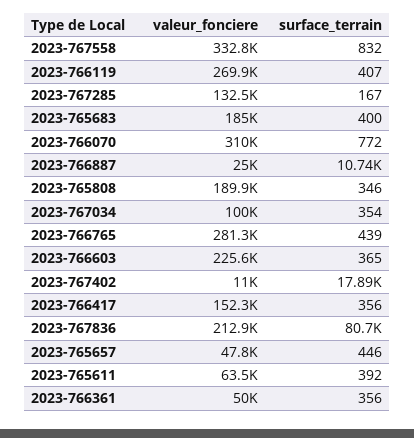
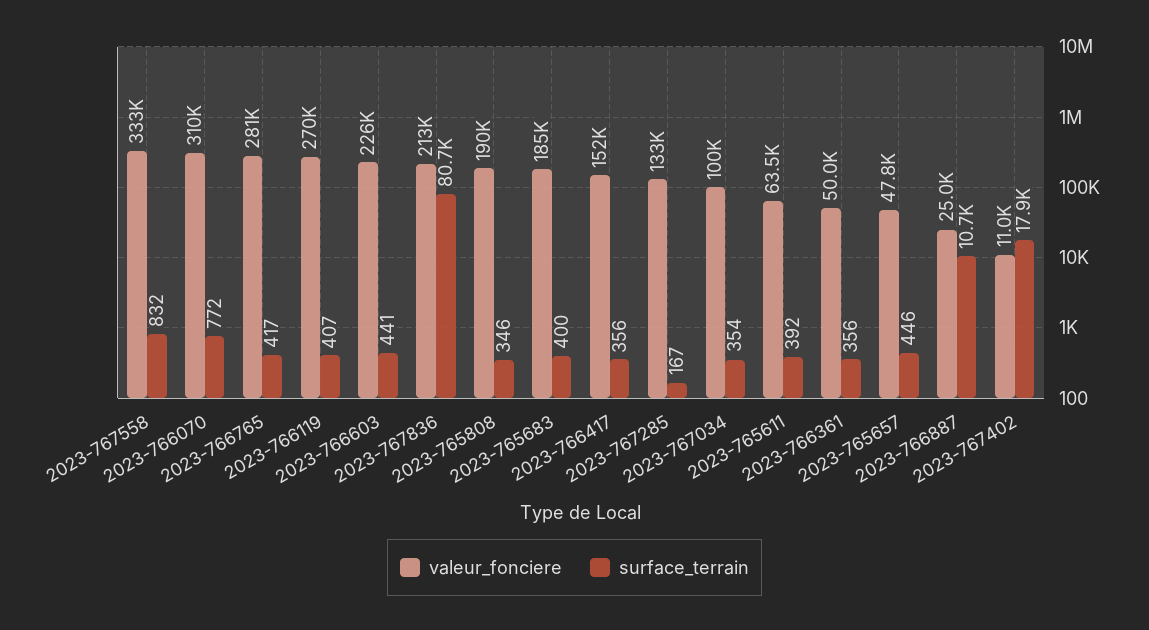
  {
    "valeur_fonciere": {
      "2023-767558": 332800,
      "2023-766119": 269900,
      "2023-767285": 132500,
      "2023-765683": 185000,
      "2023-766070": 310000,
      "2023-766887": 25000,
      "2023-765808": 189900,
      "2023-767034": 100000,
      "2023-766765": 281300,
      "2023-766603": 225600,
      "2023-767402": 11000,
      "2023-766417": 152300,
      "2023-767836": 212900,
      "2023-765657": 47800,
      "2023-765611": 63500,
      "2023-766361": 50000
    },
    "surface_terrain": {
      "2023-767558": 832,
      "2023-766119": 407,
      "2023-767285": 167,
      "2023-765683": 400,
      "2023-766070": 772,
      "2023-766887": 10740,
      "2023-765808": 346,
      "2023-767034": 354,
-     "2023-766765": 439,
+     "2023-766765": 417,
-     "2023-766603": 365,
+     "2023-766603": 441,
      "2023-767402": 17890,
      "2023-766417": 356,
      "2023-767836": 80700,
      "2023-765657": 446,
      "2023-765611": 392,
      "2023-766361": 356
    }
  }

